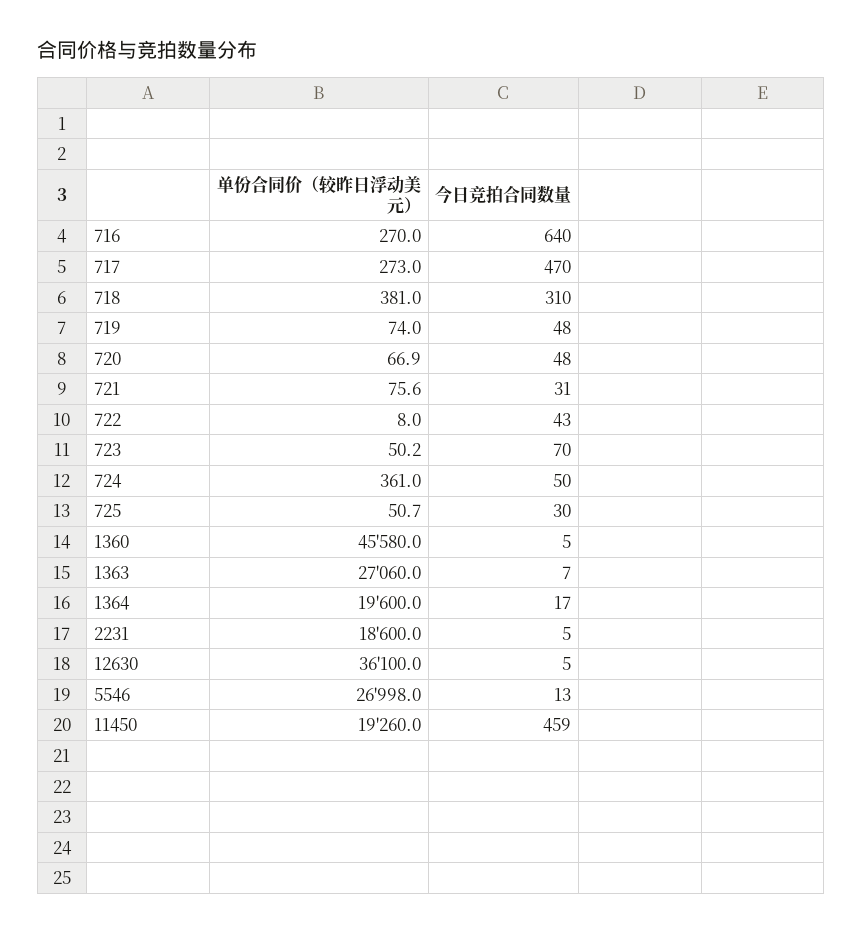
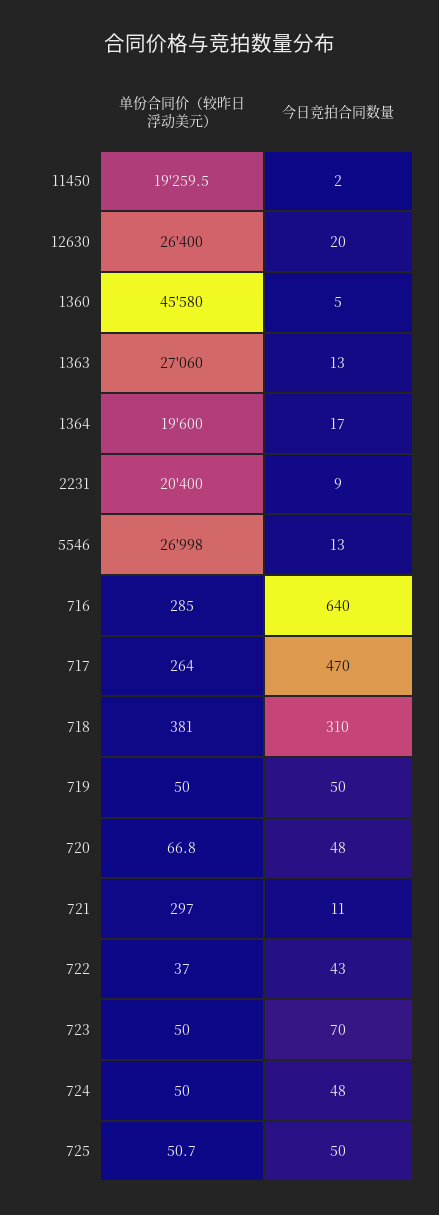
  {
    "单份合同价（较昨日浮动美元）": {
-     "716": 270,
+     "716": 285,
-     "717": 273,
+     "717": 264,
      "718": 381,
-     "719": 74,
+     "719": 50,
-     "720": 66.9,
+     "720": 66.8,
-     "721": 75.6,
+     "721": 297,
-     "722": 8,
+     "722": 37,
-     "723": 50.2,
+     "723": 50,
-     "724": 361,
+     "724": 50,
      "725": 50.7,
      "1360": 45580,
      "1363": 27060,
      "1364": 19600,
-     "2231": 18600,
+     "2231": 20400,
-     "12630": 36100,
+     "12630": 26400,
      "5546": 26998,
-     "11450": 19260
+     "11450": 19259.5
    },
    "今日竞拍合同数量": {
      "716": 640,
      "717": 470,
      "718": 310,
-     "719": 48,
+     "719": 50,
      "720": 48,
-     "721": 31,
+     "721": 11,
      "722": 43,
      "723": 70,
-     "724": 50,
+     "724": 48,
-     "725": 30,
+     "725": 50,
      "1360": 5,
-     "1363": 7,
+     "1363": 13,
      "1364": 17,
-     "2231": 5,
+     "2231": 9,
-     "12630": 5,
+     "12630": 20,
      "5546": 13,
-     "11450": 459
+     "11450": 2
    }
  }

